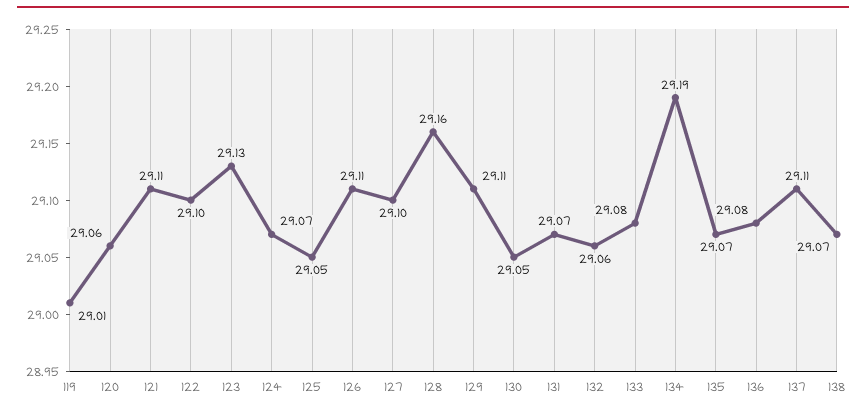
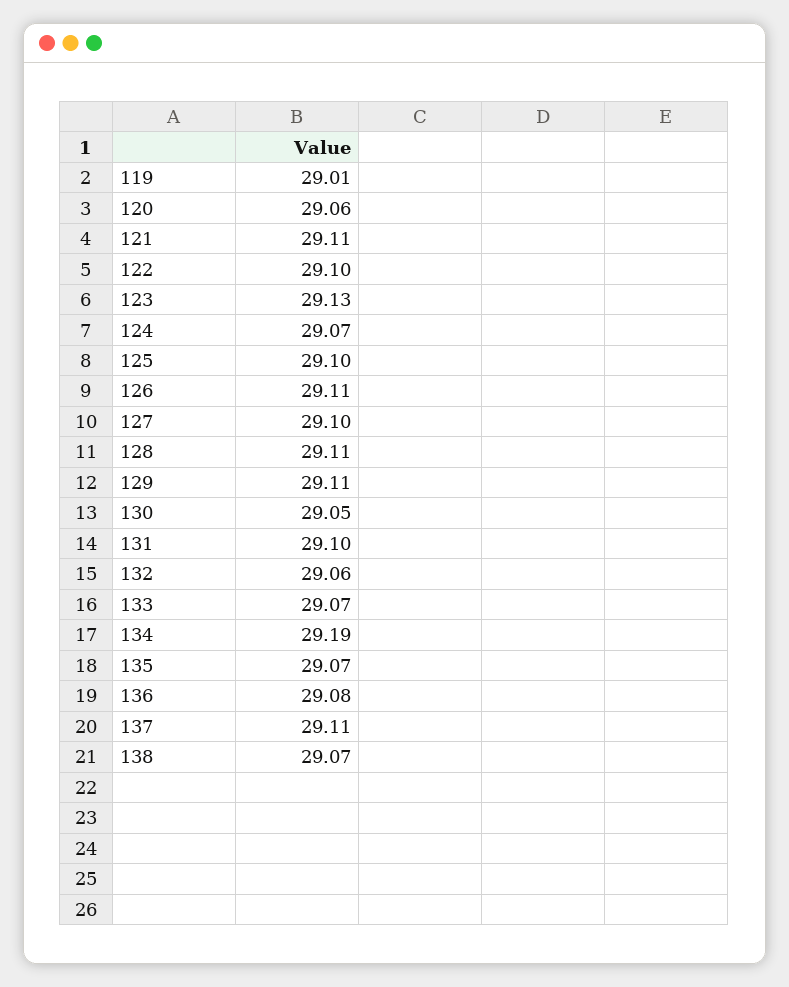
  {
    "119": 29.01,
    "120": 29.06,
    "121": 29.11,
    "122": 29.1,
    "123": 29.13,
    "124": 29.07,
-   "125": 29.05,
+   "125": 29.1,
    "126": 29.11,
    "127": 29.1,
-   "128": 29.16,
+   "128": 29.11,
    "129": 29.11,
    "130": 29.05,
-   "131": 29.07,
+   "131": 29.1,
    "132": 29.06,
-   "133": 29.08,
+   "133": 29.07,
    "134": 29.19,
    "135": 29.07,
    "136": 29.08,
    "137": 29.11,
    "138": 29.07
  }

